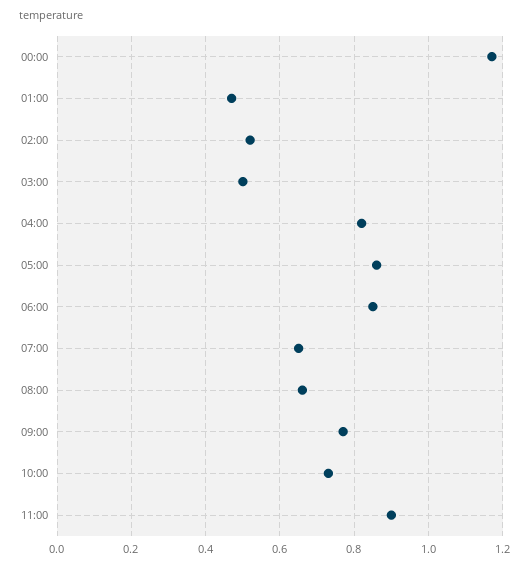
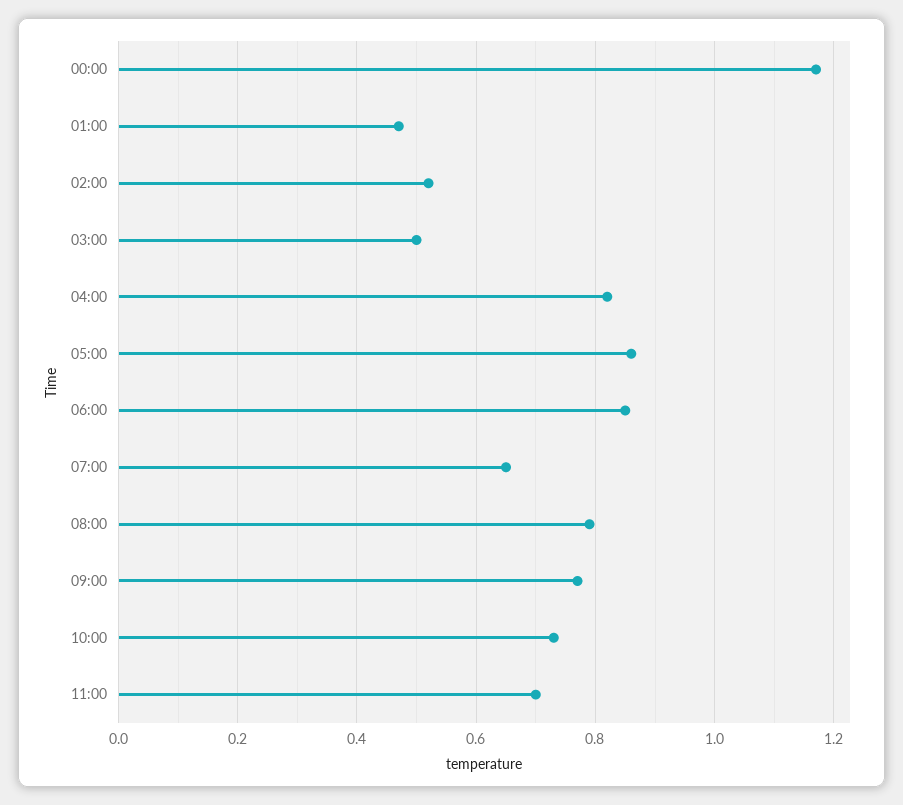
  {
    "00:00": 1.15,
    "01:00": 0.45,
    "02:00": 0.5,
    "03:00": 0.5,
    "04:00": 0.8,
    "05:00": 0.85,
    "06:00": 0.85,
    "07:00": 0.65,
-   "08:00": 0.65,
+   "08:00": 0.8,
    "09:00": 0.75,
    "10:00": 0.75,
-   "11:00": 0.9
+   "11:00": 0.7
  }

